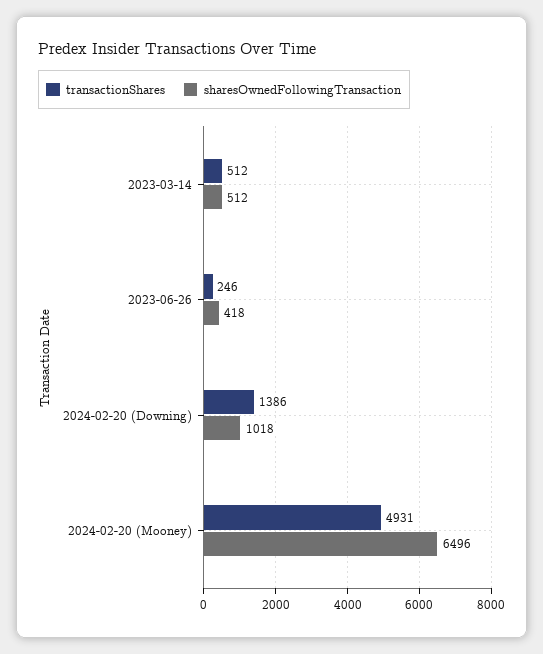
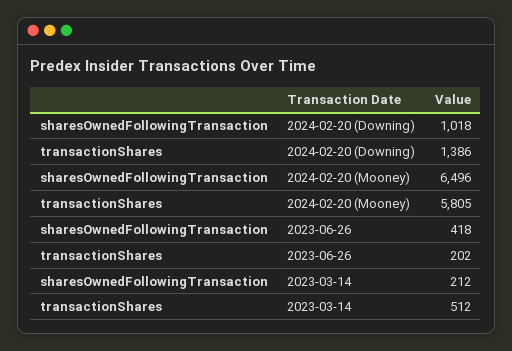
  {
    "transactionShares": {
      "2023-03-14": 512,
-     "2023-06-26": 246,
+     "2023-06-26": 202,
      "2024-02-20 (Downing)": 1386,
-     "2024-02-20 (Mooney)": 4931
+     "2024-02-20 (Mooney)": 5805
    },
    "sharesOwnedFollowingTransaction": {
-     "2023-03-14": 512,
+     "2023-03-14": 212,
      "2023-06-26": 418,
      "2024-02-20 (Downing)": 1018,
      "2024-02-20 (Mooney)": 6496
    }
  }

